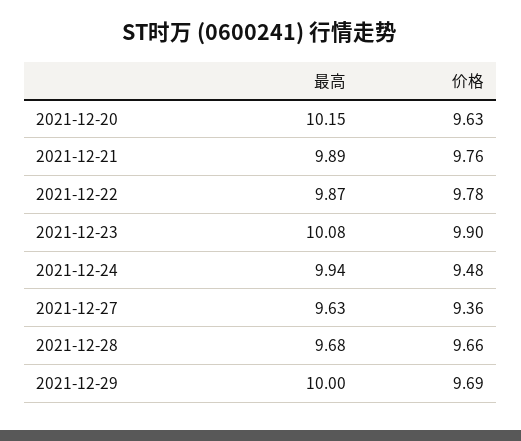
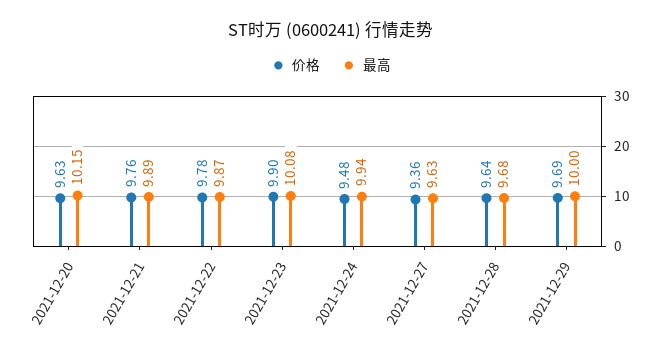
  {
    "最高": {
      "2021-12-20": 10.15,
      "2021-12-21": 9.89,
      "2021-12-22": 9.87,
      "2021-12-23": 10.08,
      "2021-12-24": 9.94,
      "2021-12-27": 9.63,
      "2021-12-28": 9.68,
      "2021-12-29": 10
    },
    "价格": {
      "2021-12-20": 9.63,
      "2021-12-21": 9.76,
      "2021-12-22": 9.78,
      "2021-12-23": 9.9,
      "2021-12-24": 9.48,
      "2021-12-27": 9.36,
-     "2021-12-28": 9.66,
+     "2021-12-28": 9.64,
      "2021-12-29": 9.69
    }
  }

